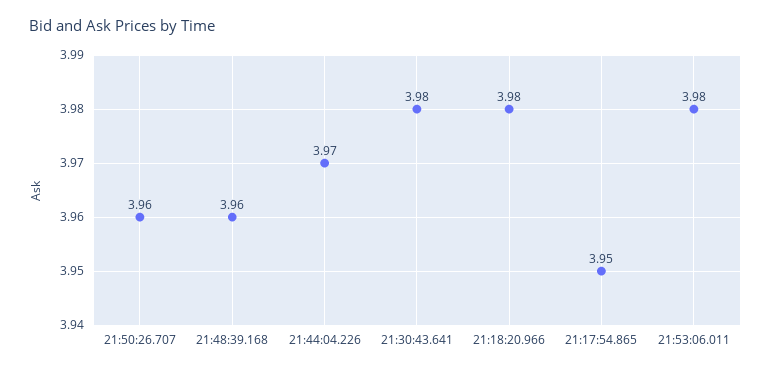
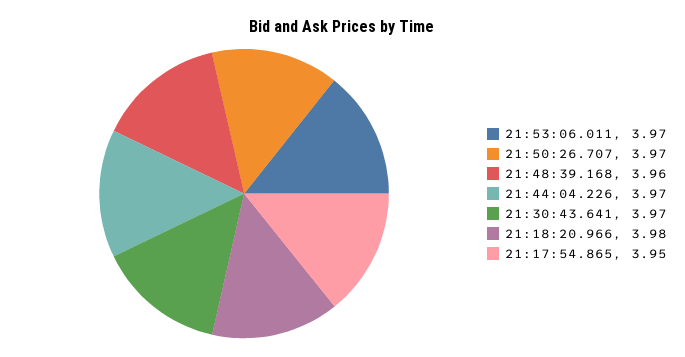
  {
-   "21:50:26.707": 3.96,
+   "21:50:26.707": 3.97,
    "21:48:39.168": 3.96,
    "21:44:04.226": 3.97,
-   "21:30:43.641": 3.98,
+   "21:30:43.641": 3.97,
    "21:18:20.966": 3.98,
    "21:17:54.865": 3.95,
-   "21:53:06.011": 3.98
+   "21:53:06.011": 3.97
  }

